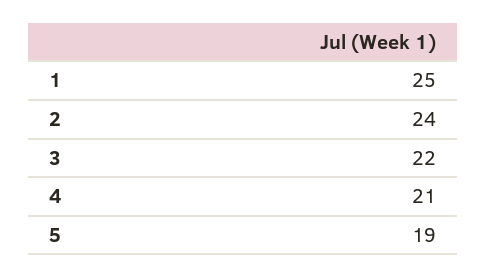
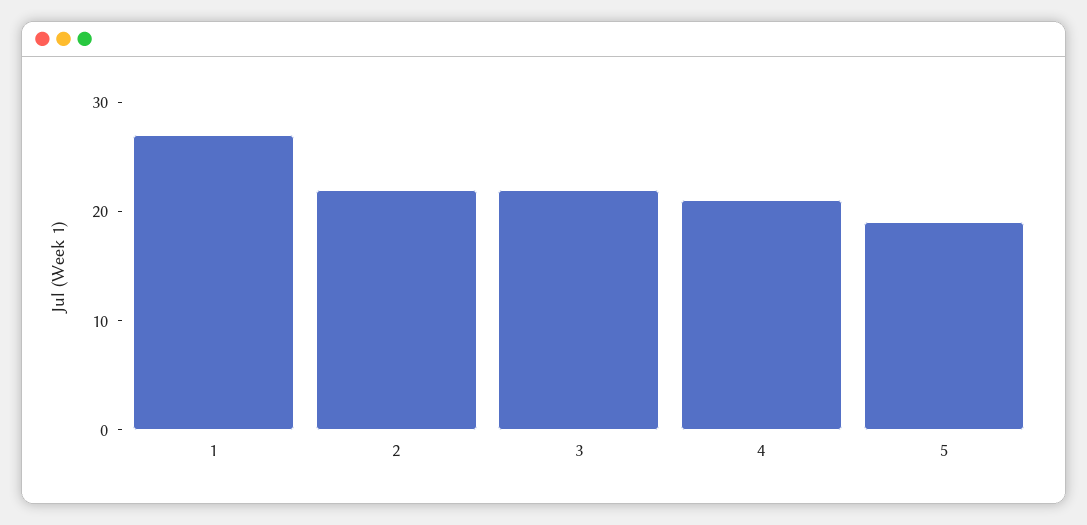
  {
-   "1": 25,
+   "1": 27,
-   "2": 24,
+   "2": 22,
    "3": 22,
    "4": 21,
    "5": 19
  }

